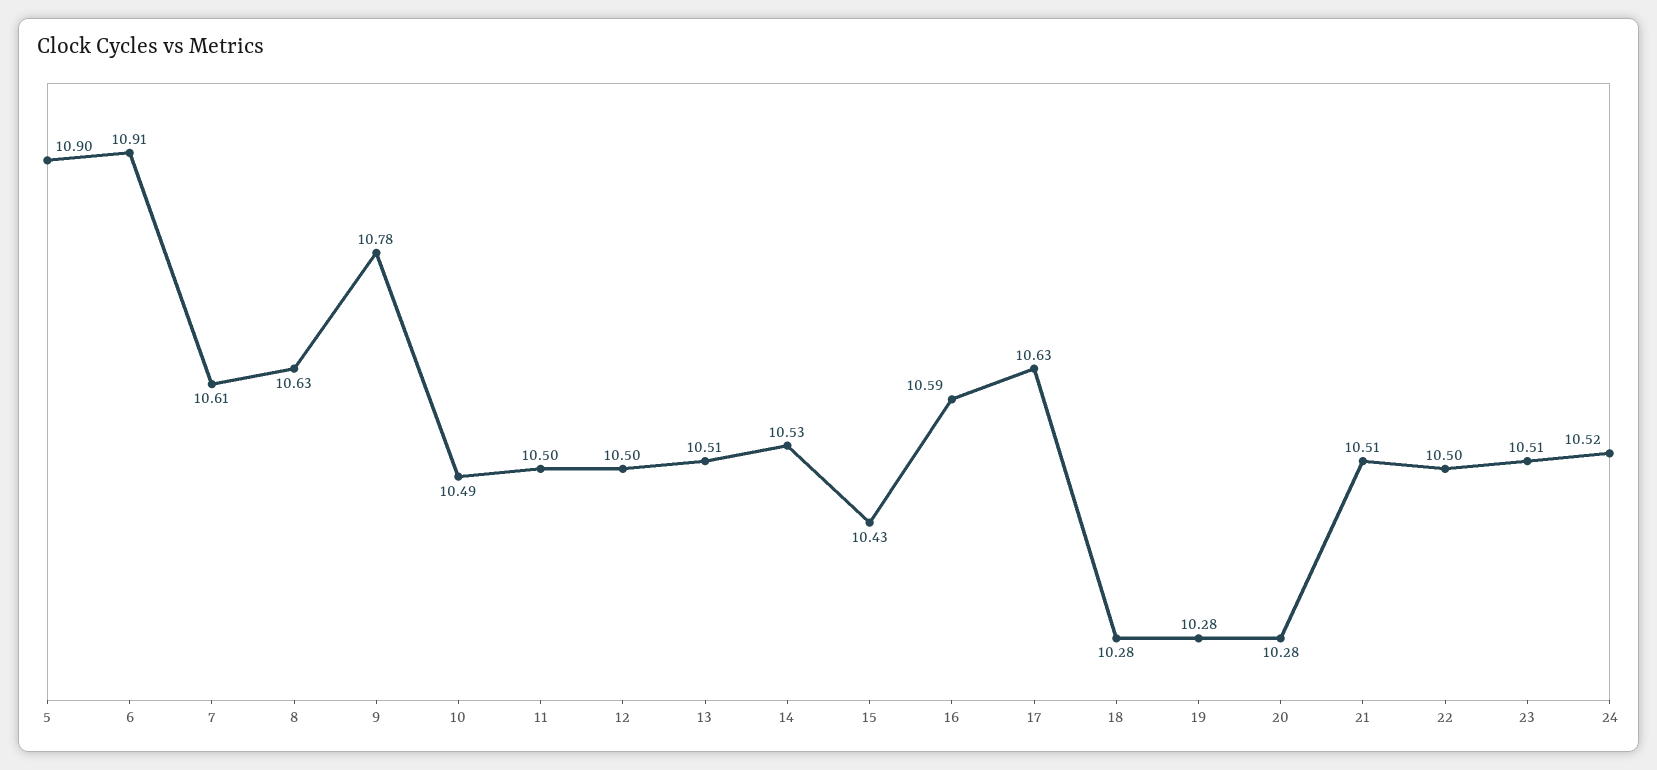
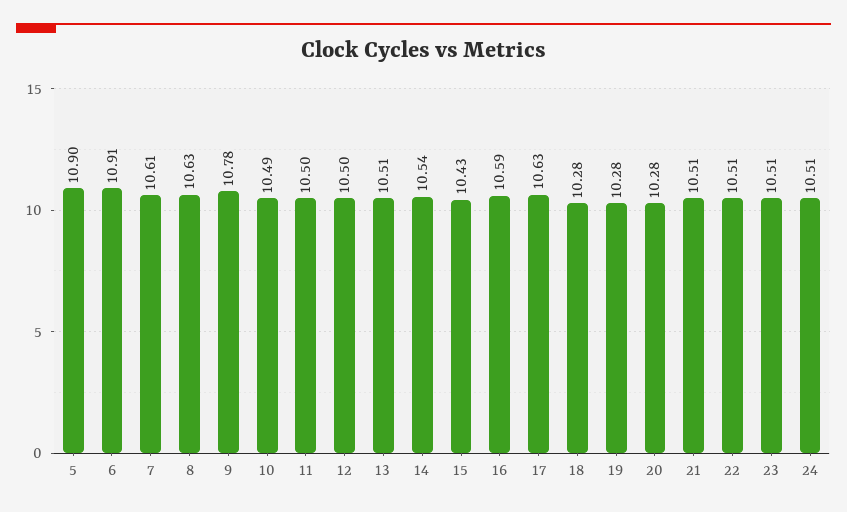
  {
    "5": 10.9,
    "6": 10.91,
    "7": 10.61,
    "8": 10.63,
    "9": 10.78,
    "10": 10.49,
    "11": 10.5,
    "12": 10.5,
    "13": 10.51,
-   "14": 10.53,
+   "14": 10.54,
    "15": 10.43,
    "16": 10.59,
    "17": 10.63,
    "18": 10.28,
    "19": 10.28,
    "20": 10.28,
    "21": 10.51,
-   "22": 10.5,
+   "22": 10.51,
    "23": 10.51,
-   "24": 10.52
+   "24": 10.51
  }

